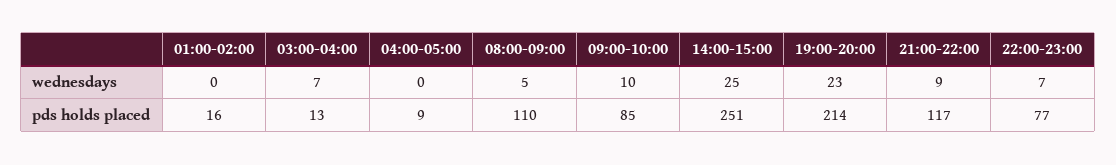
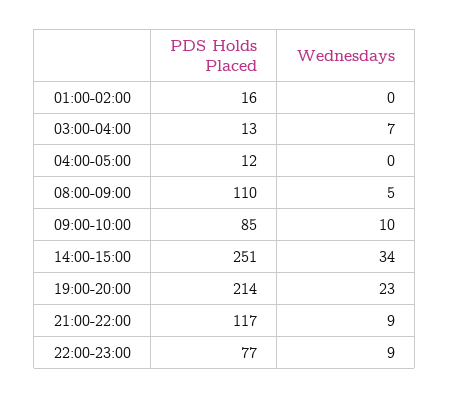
  {
    "01:00-02:00": {
      "wednesdays": 0,
      "pds holds placed": 16
    },
    "03:00-04:00": {
      "wednesdays": 7,
      "pds holds placed": 13
    },
    "04:00-05:00": {
      "wednesdays": 0,
-     "pds holds placed": 9
+     "pds holds placed": 12
    },
    "08:00-09:00": {
      "wednesdays": 5,
      "pds holds placed": 110
    },
    "09:00-10:00": {
      "wednesdays": 10,
      "pds holds placed": 85
    },
    "14:00-15:00": {
-     "wednesdays": 25,
+     "wednesdays": 34,
      "pds holds placed": 251
    },
    "19:00-20:00": {
      "wednesdays": 23,
      "pds holds placed": 214
    },
    "21:00-22:00": {
      "wednesdays": 9,
      "pds holds placed": 117
    },
    "22:00-23:00": {
-     "wednesdays": 7,
+     "wednesdays": 9,
      "pds holds placed": 77
    }
  }

